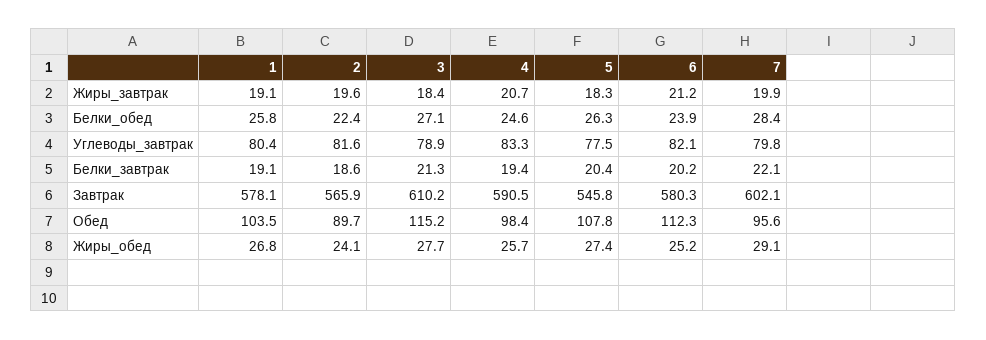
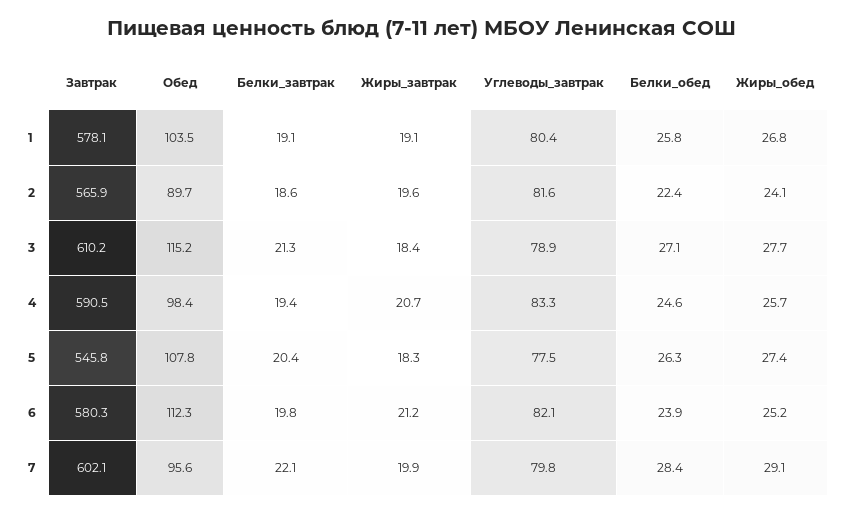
  {
    "1": {
      "Жиры_завтрак": 19.1,
      "Белки_обед": 25.8,
      "Углеводы_завтрак": 80.4,
      "Белки_завтрак": 19.1,
      "Завтрак": 578.1,
      "Обед": 103.5,
      "Жиры_обед": 26.8
    },
    "2": {
      "Жиры_завтрак": 19.6,
      "Белки_обед": 22.4,
      "Углеводы_завтрак": 81.6,
      "Белки_завтрак": 18.6,
      "Завтрак": 565.9,
      "Обед": 89.7,
      "Жиры_обед": 24.1
    },
    "3": {
      "Жиры_завтрак": 18.4,
      "Белки_обед": 27.1,
      "Углеводы_завтрак": 78.9,
      "Белки_завтрак": 21.3,
      "Завтрак": 610.2,
      "Обед": 115.2,
      "Жиры_обед": 27.7
    },
    "4": {
      "Жиры_завтрак": 20.7,
      "Белки_обед": 24.6,
      "Углеводы_завтрак": 83.3,
      "Белки_завтрак": 19.4,
      "Завтрак": 590.5,
      "Обед": 98.4,
      "Жиры_обед": 25.7
    },
    "5": {
      "Жиры_завтрак": 18.3,
      "Белки_обед": 26.3,
      "Углеводы_завтрак": 77.5,
      "Белки_завтрак": 20.4,
      "Завтрак": 545.8,
      "Обед": 107.8,
      "Жиры_обед": 27.4
    },
    "6": {
      "Жиры_завтрак": 21.2,
      "Белки_обед": 23.9,
      "Углеводы_завтрак": 82.1,
-     "Белки_завтрак": 20.2,
+     "Белки_завтрак": 19.8,
      "Завтрак": 580.3,
      "Обед": 112.3,
      "Жиры_обед": 25.2
    },
    "7": {
      "Жиры_завтрак": 19.9,
      "Белки_обед": 28.4,
      "Углеводы_завтрак": 79.8,
      "Белки_завтрак": 22.1,
      "Завтрак": 602.1,
      "Обед": 95.6,
      "Жиры_обед": 29.1
    }
  }

